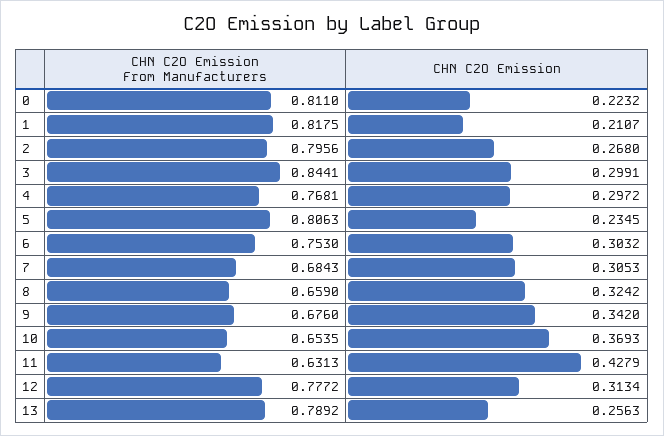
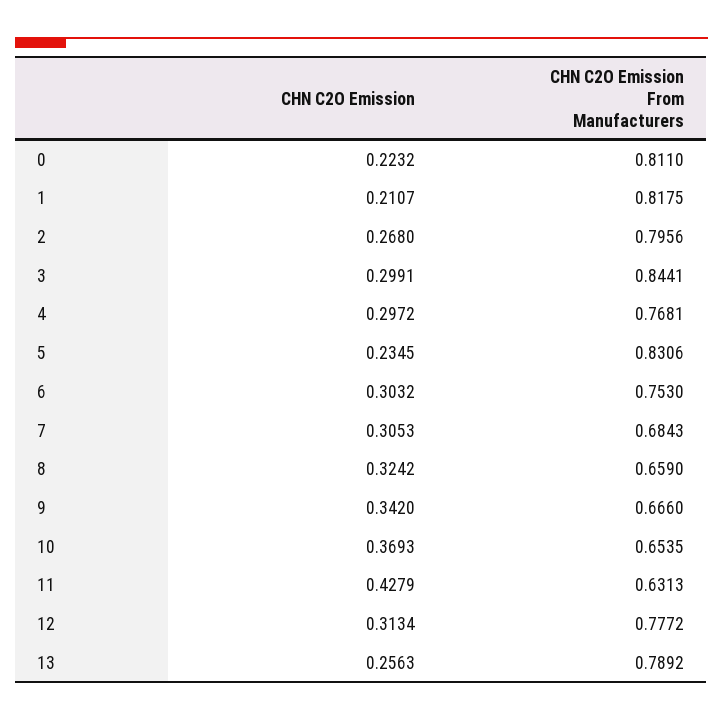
  {
    "CHN C2O Emission From Manufacturers": {
      "0": 0.811,
      "1": 0.8175,
      "2": 0.7956,
      "3": 0.8441,
      "4": 0.7681,
-     "5": 0.8063,
+     "5": 0.8306,
      "6": 0.753,
      "7": 0.6843,
      "8": 0.659,
-     "9": 0.676,
+     "9": 0.666,
      "10": 0.6535,
      "11": 0.6313,
      "12": 0.7772,
      "13": 0.7892
    },
    "CHN C2O Emission": {
      "0": 0.2232,
      "1": 0.2107,
      "2": 0.268,
      "3": 0.2991,
      "4": 0.2972,
      "5": 0.2345,
      "6": 0.3032,
      "7": 0.3053,
      "8": 0.3242,
      "9": 0.342,
      "10": 0.3693,
      "11": 0.4279,
      "12": 0.3134,
      "13": 0.2563
    }
  }

